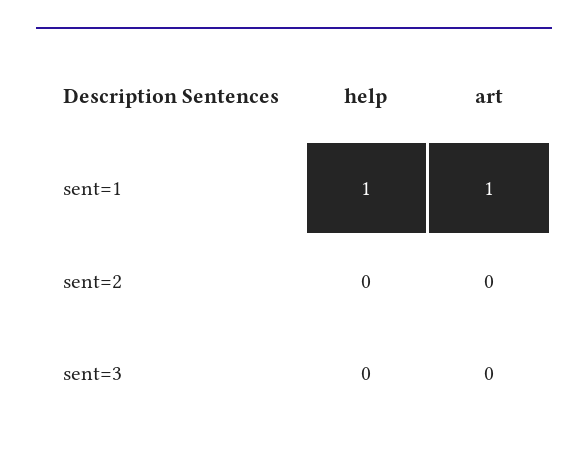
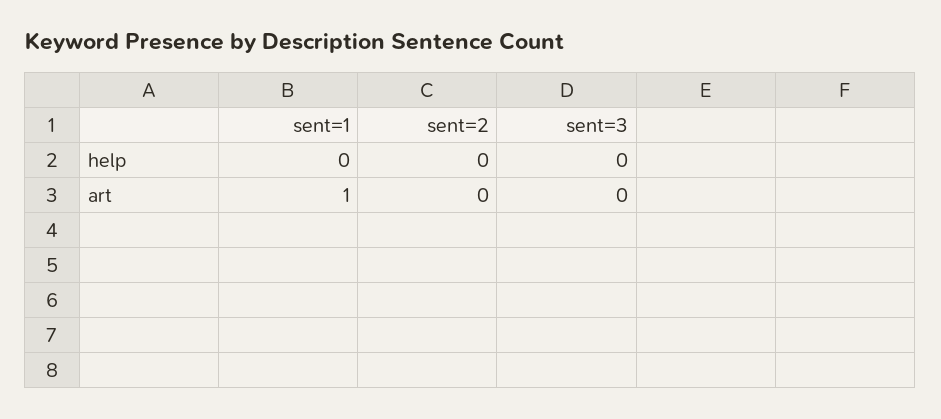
  {
    "help": {
-     "sent=1": 1,
+     "sent=1": 0,
      "sent=2": 0,
      "sent=3": 0
    },
    "art": {
      "sent=1": 1,
      "sent=2": 0,
      "sent=3": 0
    }
  }

